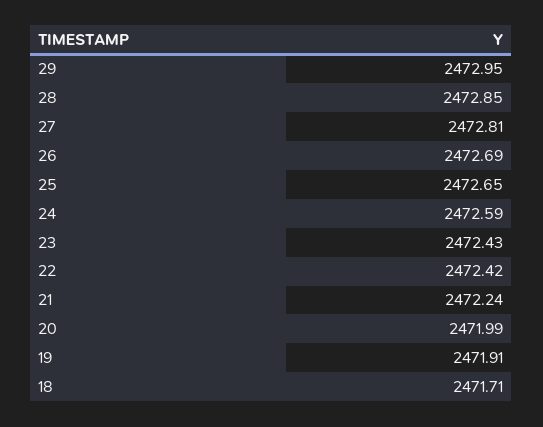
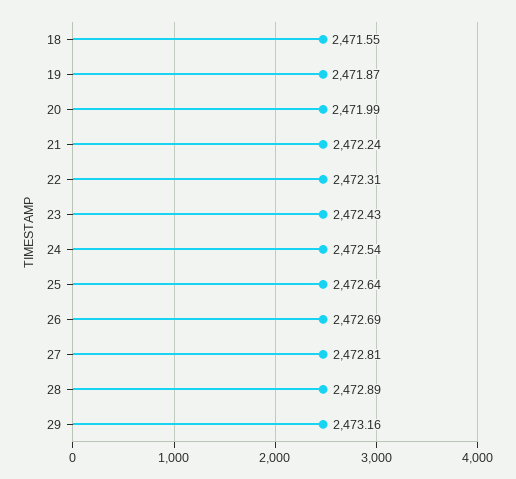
  {
-   "29": 2472.95,
+   "29": 2473.16,
-   "28": 2472.85,
+   "28": 2472.89,
    "27": 2472.81,
    "26": 2472.69,
-   "25": 2472.65,
+   "25": 2472.64,
-   "24": 2472.59,
+   "24": 2472.54,
    "23": 2472.43,
-   "22": 2472.42,
+   "22": 2472.31,
    "21": 2472.24,
    "20": 2471.99,
-   "19": 2471.91,
+   "19": 2471.87,
-   "18": 2471.71
+   "18": 2471.55
  }

